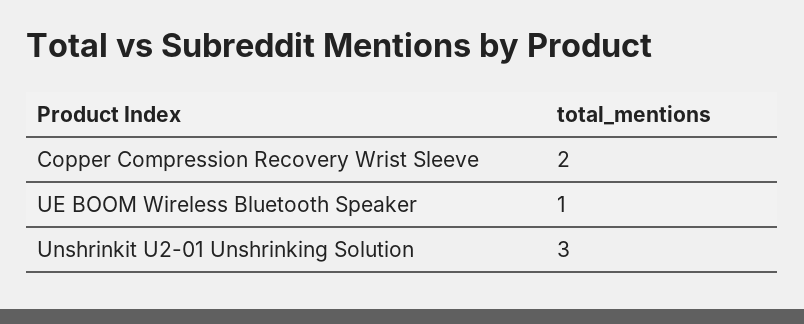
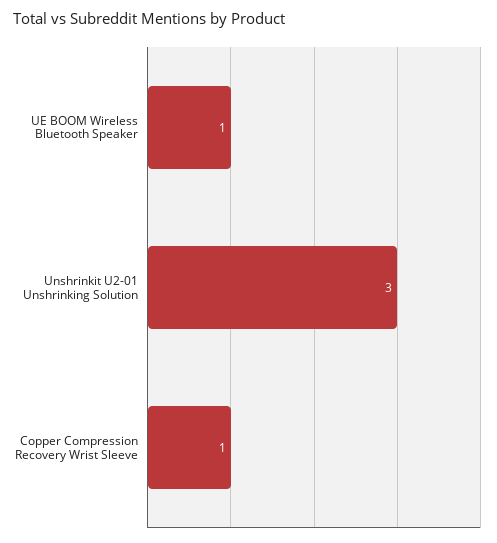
  {
-   "Copper Compression Recovery Wrist Sleeve": 2,
+   "Copper Compression Recovery Wrist Sleeve": 1,
    "UE BOOM Wireless Bluetooth Speaker": 1,
    "Unshrinkit U2-01 Unshrinking Solution": 3
  }

